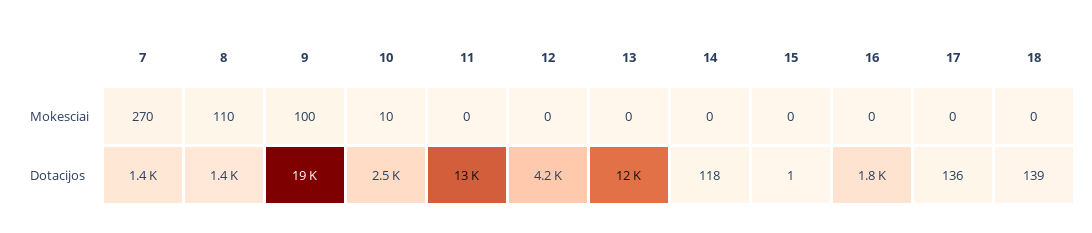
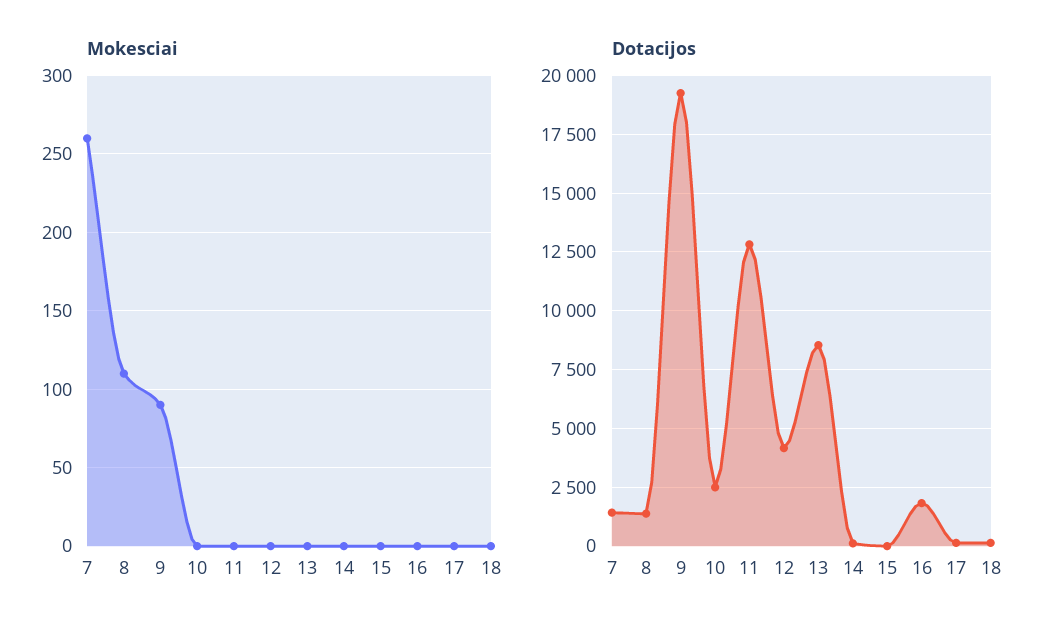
  {
    "Mokesciai": {
-     "7": 270,
+     "7": 260,
      "8": 110,
-     "9": 100,
+     "9": 90,
-     "10": 10,
+     "10": 0,
      "11": 0,
      "12": 0,
      "13": 0,
      "14": 0,
      "15": 0,
      "16": 0,
      "17": 0,
      "18": 0
    },
    "Dotacijos": {
      "7": 1400,
      "8": 1400,
      "9": 19000,
      "10": 2500,
      "11": 13000,
      "12": 4200,
-     "13": 12000,
+     "13": 8500,
      "14": 118,
      "15": 1,
      "16": 1800,
      "17": 136,
      "18": 139
    }
  }

